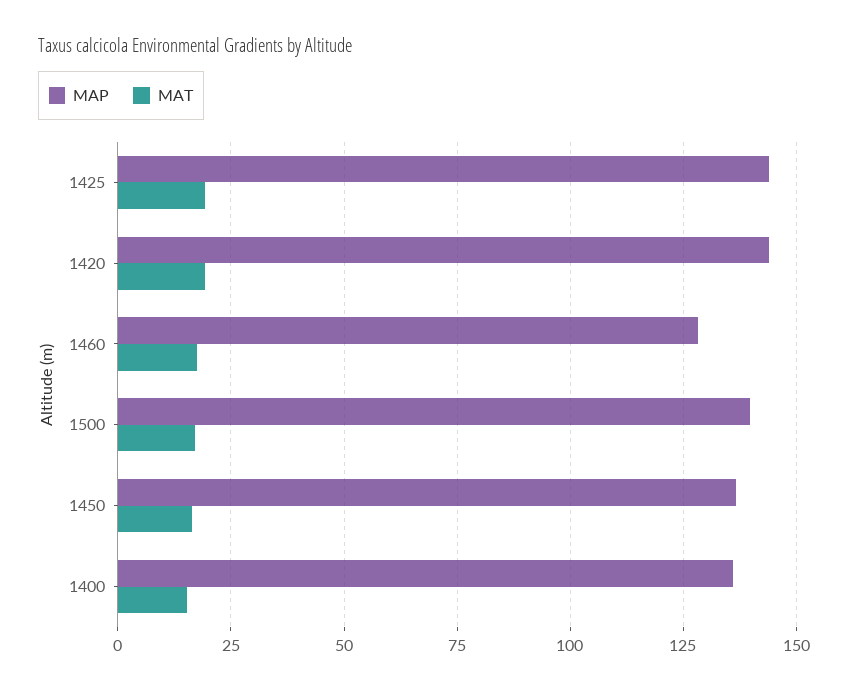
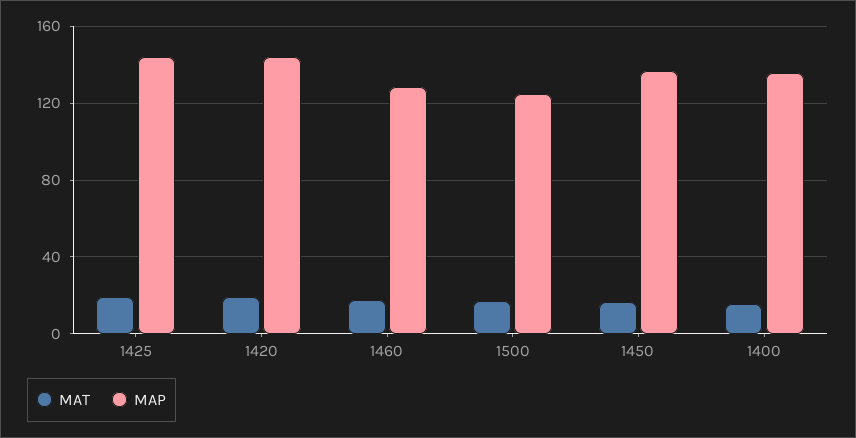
  {
    "MAP": {
      "1425": 145,
      "1420": 145,
      "1460": 127.5,
-     "1500": 140,
+     "1500": 125,
      "1450": 137.5,
      "1400": 135
    },
    "MAT": {
      "1425": 20,
      "1420": 20,
      "1460": 17.5,
      "1500": 17.5,
      "1450": 17.5,
      "1400": 15
    }
  }

